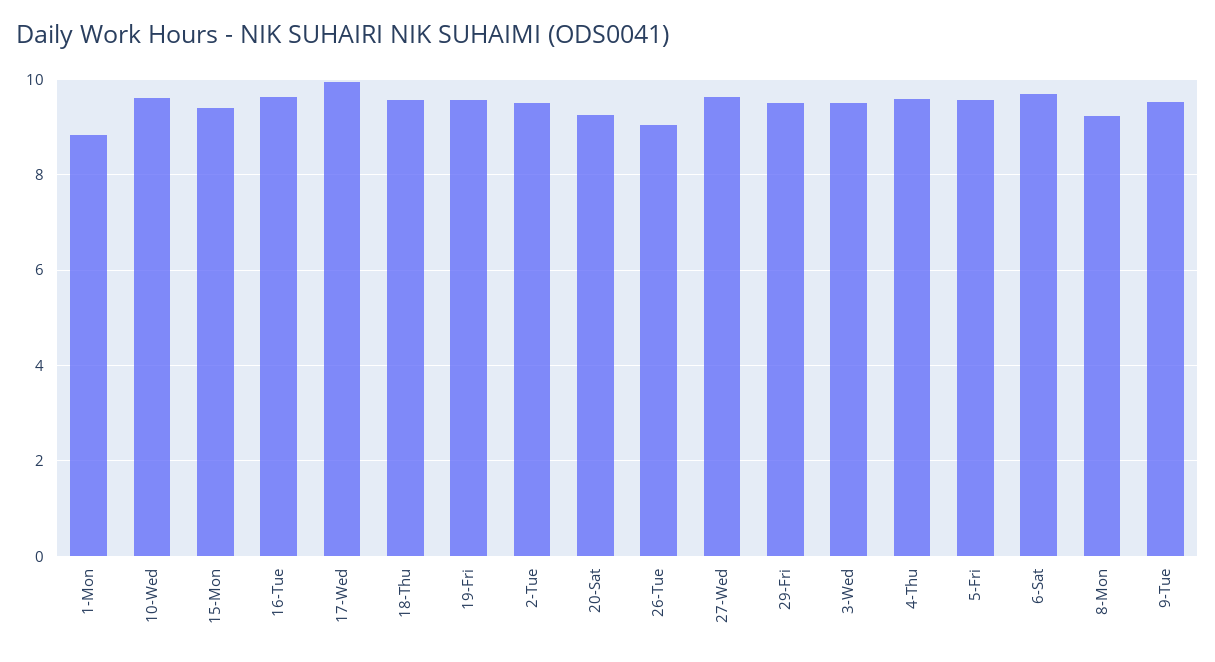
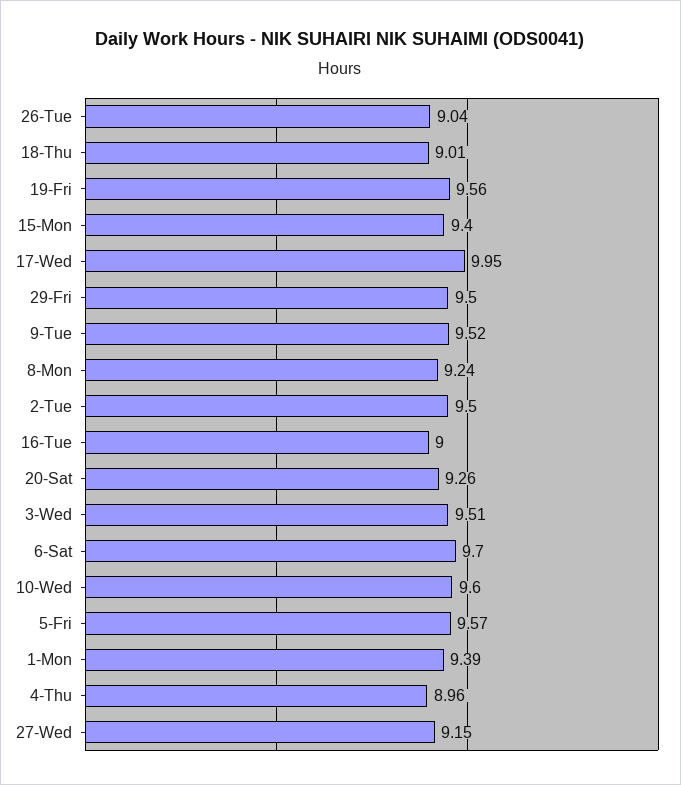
  {
-   "1-Mon": 8.8,
+   "1-Mon": 9.39,
    "10-Wed": 9.6,
    "15-Mon": 9.4,
-   "16-Tue": 9.6,
+   "16-Tue": 9,
    "17-Wed": 9.95,
-   "18-Thu": 9.6,
+   "18-Thu": 9.01,
    "19-Fri": 9.56,
    "2-Tue": 9.5,
    "20-Sat": 9.26,
    "26-Tue": 9.04,
-   "27-Wed": 9.6,
+   "27-Wed": 9.15,
    "29-Fri": 9.5,
    "3-Wed": 9.51,
-   "4-Thu": 9.6,
+   "4-Thu": 8.96,
    "5-Fri": 9.57,
    "6-Sat": 9.7,
    "8-Mon": 9.24,
    "9-Tue": 9.52
  }

